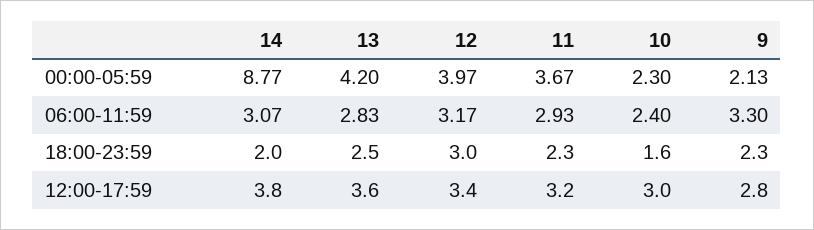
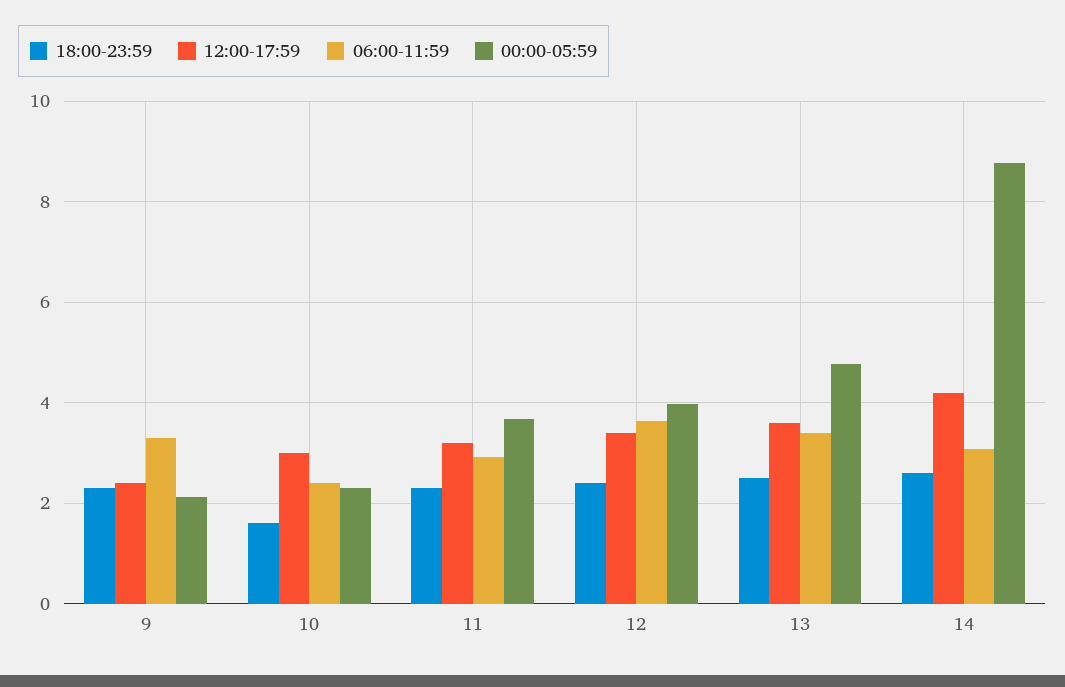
  {
    "00:00-05:59": {
      "14": 8.77,
-     "13": 4.2,
+     "13": 4.8,
      "12": 3.97,
      "11": 3.67,
      "10": 2.3,
      "9": 2.13
    },
    "06:00-11:59": {
      "14": 3.07,
-     "13": 2.83,
+     "13": 3.4,
-     "12": 3.17,
+     "12": 3.6,
      "11": 2.93,
      "10": 2.4,
      "9": 3.3
    },
    "18:00-23:59": {
-     "14": 2,
+     "14": 2.6,
      "13": 2.5,
-     "12": 3,
+     "12": 2.4,
      "11": 2.3,
      "10": 1.6,
      "9": 2.3
    },
    "12:00-17:59": {
-     "14": 3.8,
+     "14": 4.2,
      "13": 3.6,
      "12": 3.4,
      "11": 3.2,
      "10": 3,
-     "9": 2.8
+     "9": 2.4
    }
  }

